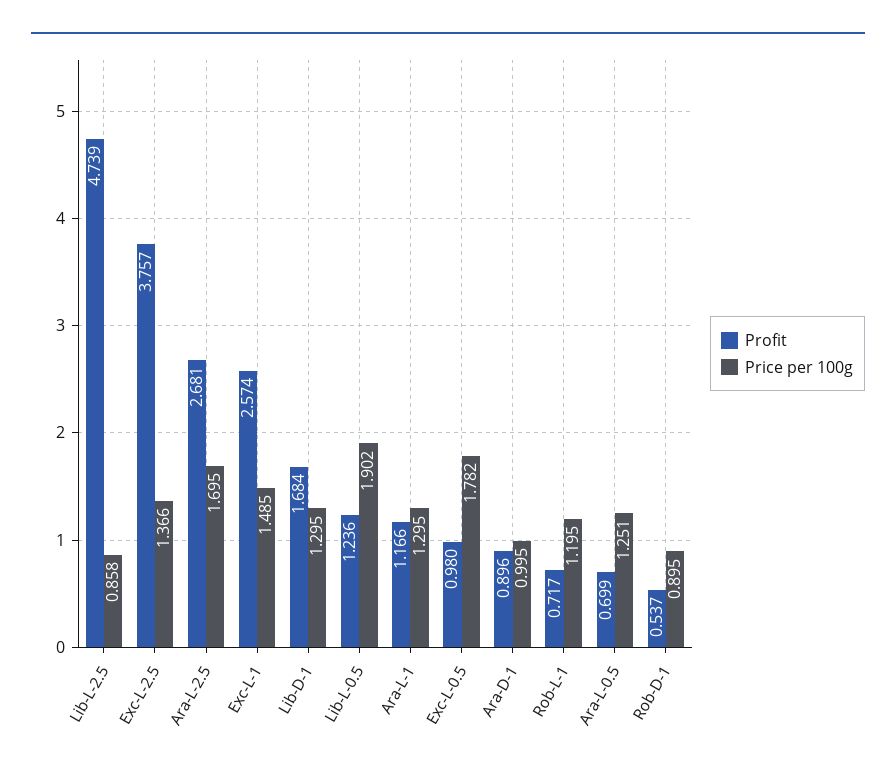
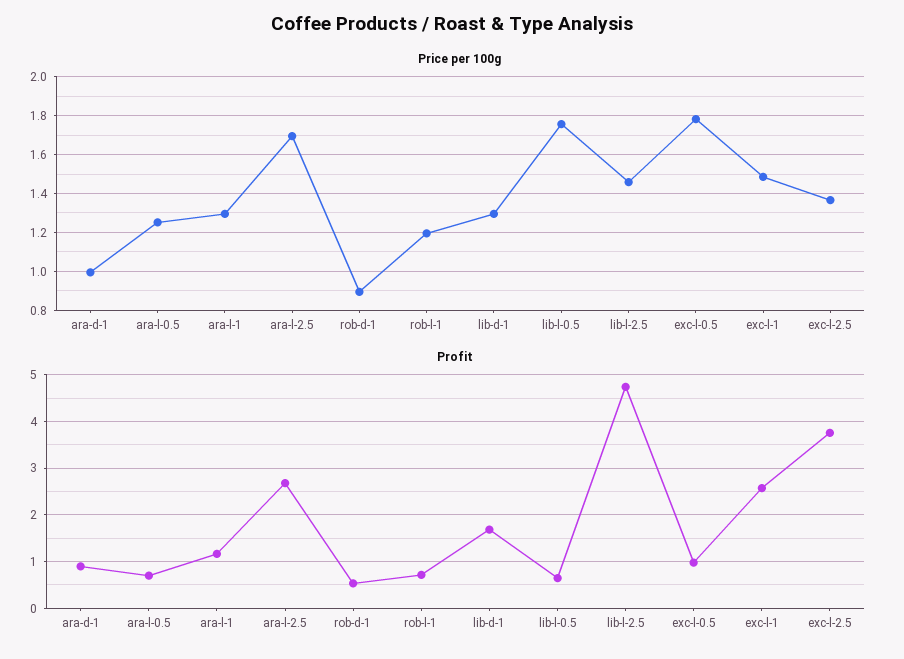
  {
    "Profit": {
      "Lib-L-2.5": 4.739,
      "Exc-L-2.5": 3.757,
      "Ara-L-2.5": 2.681,
      "Exc-L-1": 2.574,
      "Lib-D-1": 1.684,
-     "Lib-L-0.5": 1.236,
+     "Lib-L-0.5": 0.6,
      "Ara-L-1": 1.166,
      "Exc-L-0.5": 0.98,
      "Ara-D-1": 0.896,
      "Rob-L-1": 0.717,
      "Ara-L-0.5": 0.699,
      "Rob-D-1": 0.537
    },
    "Price per 100g": {
-     "Lib-L-2.5": 0.858,
+     "Lib-L-2.5": 1.45,
      "Exc-L-2.5": 1.366,
      "Ara-L-2.5": 1.695,
      "Exc-L-1": 1.485,
      "Lib-D-1": 1.295,
-     "Lib-L-0.5": 1.902,
+     "Lib-L-0.5": 1.75,
      "Ara-L-1": 1.295,
      "Exc-L-0.5": 1.782,
      "Ara-D-1": 0.995,
      "Rob-L-1": 1.195,
      "Ara-L-0.5": 1.251,
      "Rob-D-1": 0.895
    }
  }

